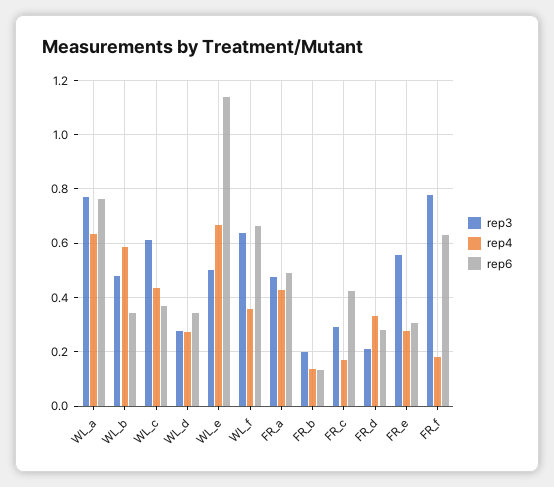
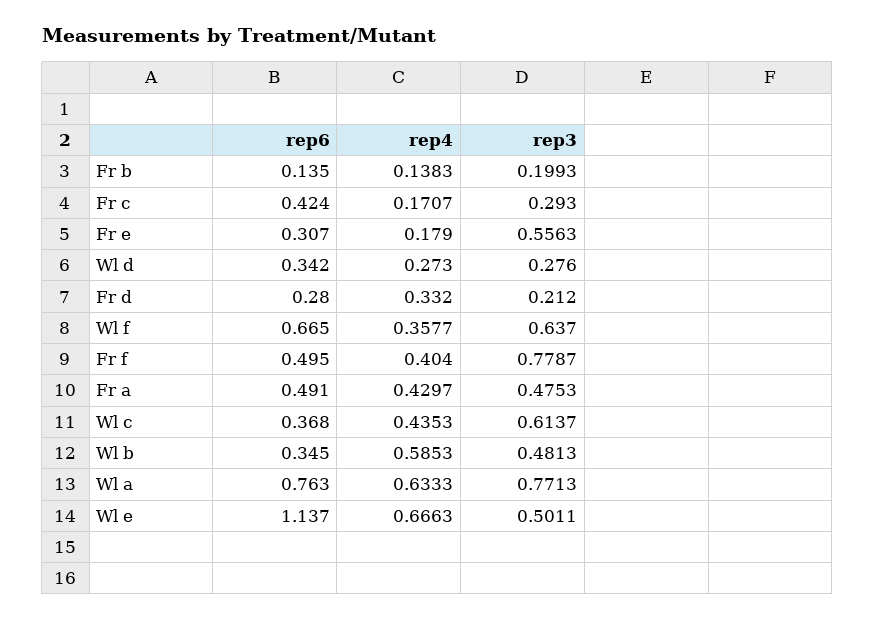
  {
    "rep3": {
      "WL_a": 0.7713,
      "WL_b": 0.4813,
      "WL_c": 0.6137,
      "WL_d": 0.276,
      "WL_e": 0.5011,
      "WL_f": 0.637,
      "FR_a": 0.4753,
      "FR_b": 0.1993,
      "FR_c": 0.293,
      "FR_d": 0.212,
      "FR_e": 0.5563,
      "FR_f": 0.7787
    },
    "rep4": {
      "WL_a": 0.6333,
      "WL_b": 0.5853,
      "WL_c": 0.4353,
      "WL_d": 0.273,
      "WL_e": 0.6663,
      "WL_f": 0.3577,
      "FR_a": 0.4297,
      "FR_b": 0.1383,
      "FR_c": 0.1707,
      "FR_d": 0.332,
-     "FR_e": 0.275,
+     "FR_e": 0.179,
-     "FR_f": 0.175
+     "FR_f": 0.404
    },
    "rep6": {
      "WL_a": 0.763,
      "WL_b": 0.345,
      "WL_c": 0.368,
      "WL_d": 0.342,
      "WL_e": 1.137,
      "WL_f": 0.665,
      "FR_a": 0.491,
      "FR_b": 0.135,
      "FR_c": 0.424,
      "FR_d": 0.28,
      "FR_e": 0.307,
-     "FR_f": 0.625
+     "FR_f": 0.495
    }
  }

